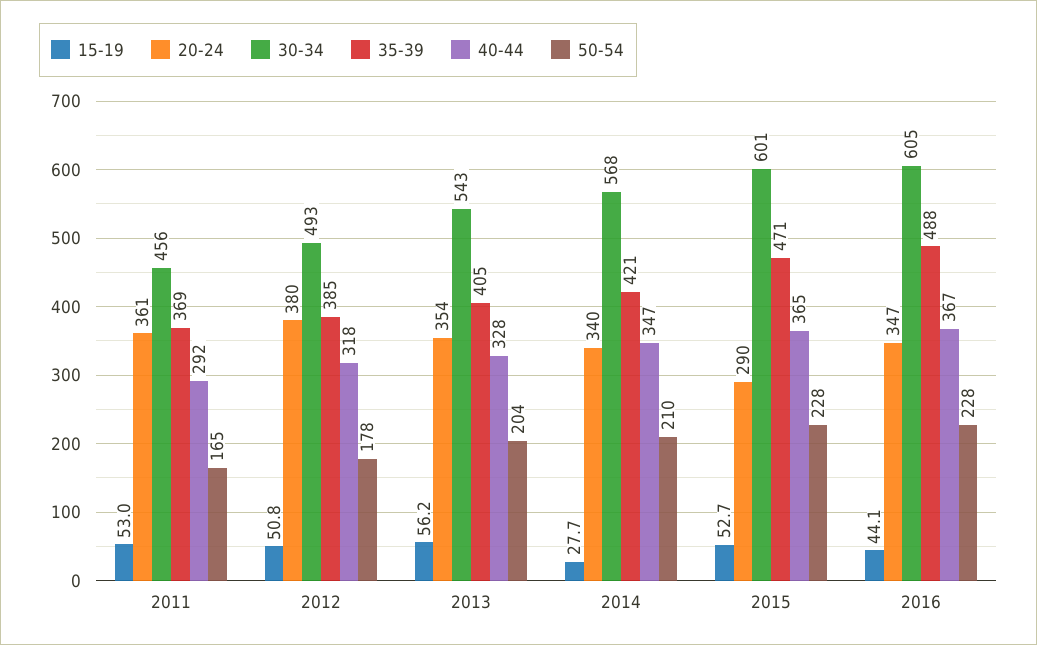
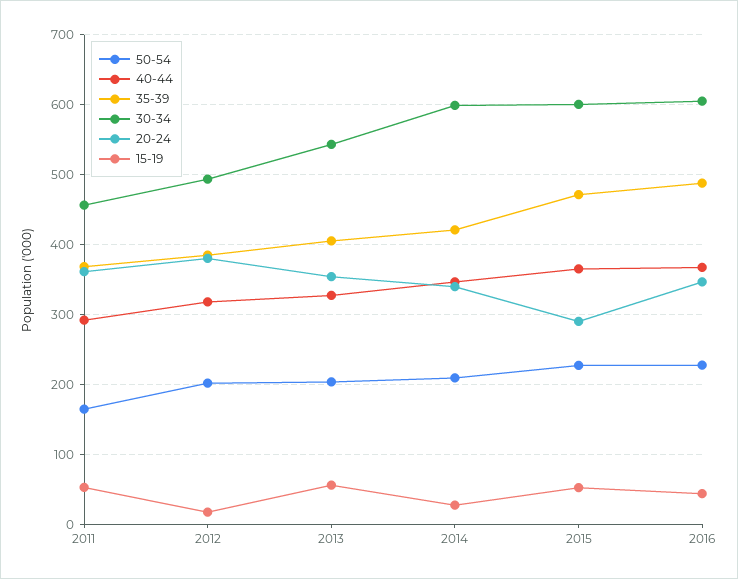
  {
    "15-19": {
      "2011": 53,
-     "2012": 50.8,
+     "2012": 20,
      "2013": 56.2,
      "2014": 27.7,
      "2015": 52.7,
      "2016": 44.1
    },
    "20-24": {
      "2011": 361,
      "2012": 380,
      "2013": 354,
      "2014": 340,
      "2015": 290,
      "2016": 347
    },
    "30-34": {
      "2011": 456,
      "2012": 493,
      "2013": 543,
-     "2014": 568,
+     "2014": 600,
      "2015": 601,
      "2016": 605
    },
    "35-39": {
      "2011": 369,
      "2012": 385,
      "2013": 405,
      "2014": 421,
      "2015": 471,
      "2016": 488
    },
    "40-44": {
      "2011": 292,
      "2012": 318,
      "2013": 328,
      "2014": 347,
      "2015": 365,
      "2016": 367
    },
    "50-54": {
      "2011": 165,
-     "2012": 178,
+     "2012": 200,
      "2013": 204,
      "2014": 210,
      "2015": 228,
      "2016": 228
    }
  }

